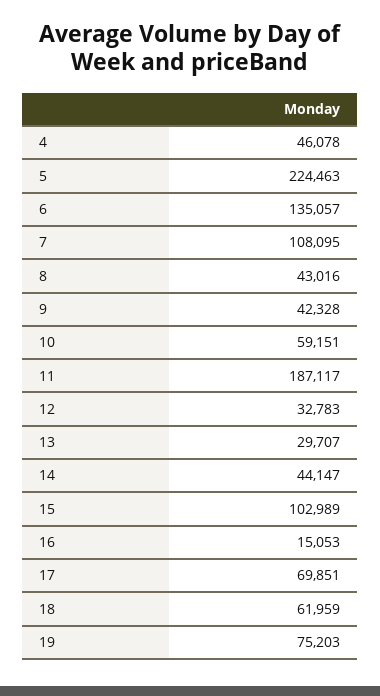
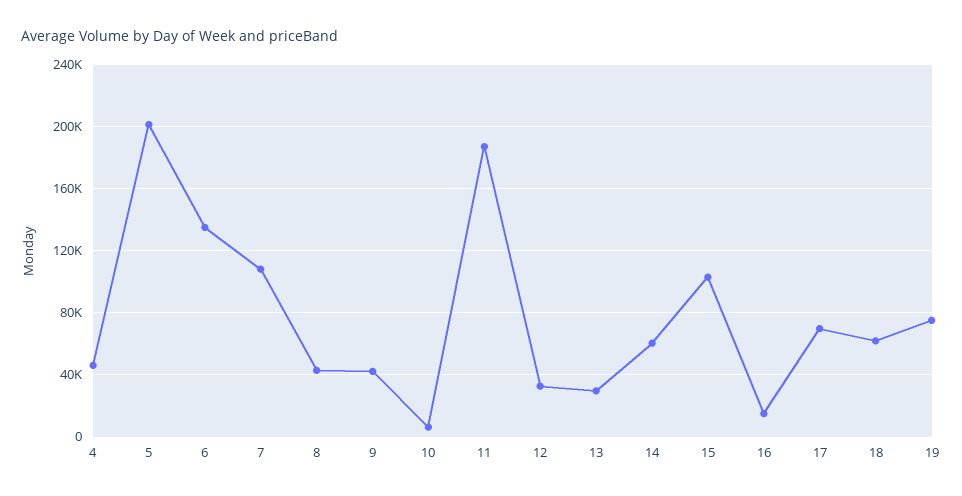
  {
    "4": 46078,
-   "5": 224463,
+   "5": 200000,
    "6": 135057,
    "7": 108095,
    "8": 43016,
    "9": 42328,
-   "10": 59151,
+   "10": 5000,
    "11": 187117,
    "12": 32783,
    "13": 29707,
-   "14": 44147,
+   "14": 60000,
    "15": 102989,
    "16": 15053,
    "17": 69851,
    "18": 61959,
    "19": 75203
  }

